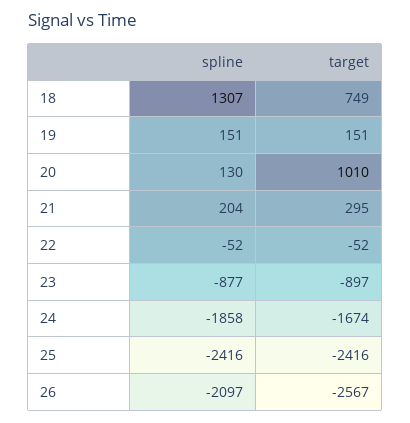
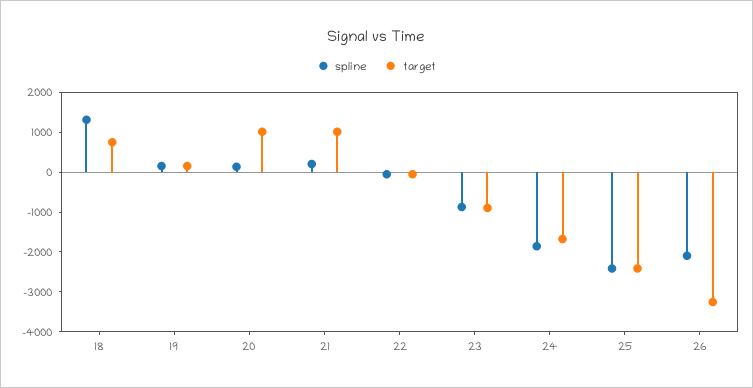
  {
    "spline": {
      "18": 1307,
      "19": 151,
      "20": 130,
      "21": 204,
      "22": -52,
      "23": -877,
      "24": -1858,
      "25": -2416,
      "26": -2097
    },
    "target": {
      "18": 749,
      "19": 151,
      "20": 1010,
-     "21": 295,
+     "21": 1000,
      "22": -52,
      "23": -897,
      "24": -1674,
      "25": -2416,
-     "26": -2567
+     "26": -3250
    }
  }

